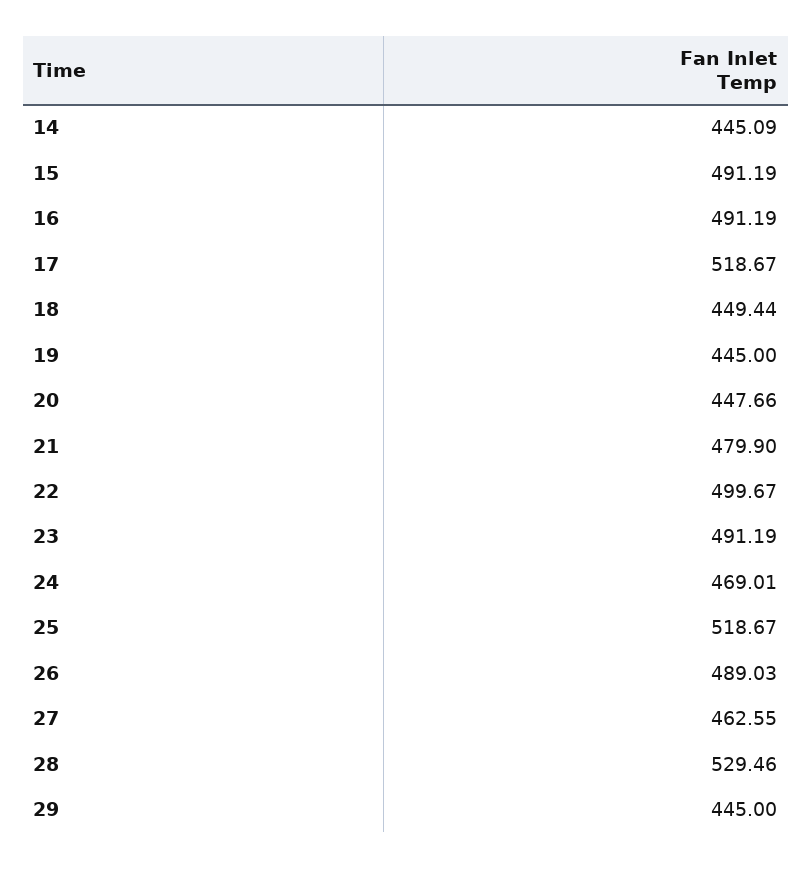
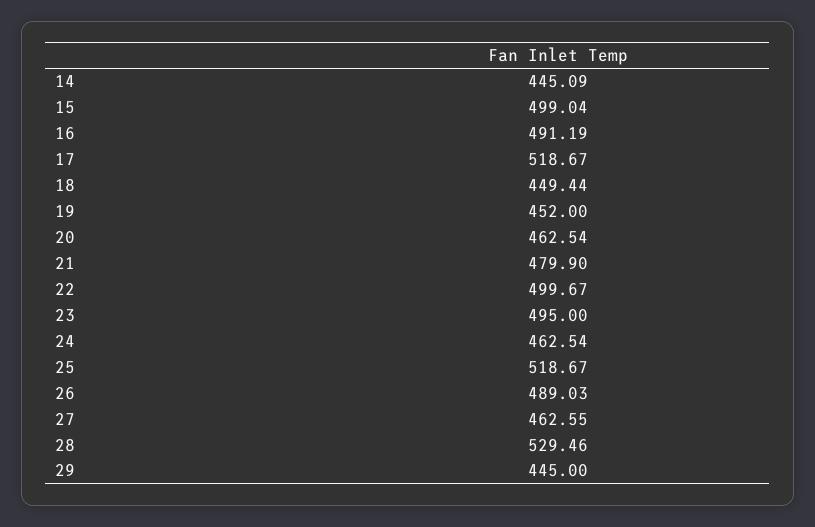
  {
    "14": 445.09,
-   "15": 491.19,
+   "15": 499.04,
    "16": 491.19,
    "17": 518.67,
    "18": 449.44,
-   "19": 445,
+   "19": 452,
-   "20": 447.66,
+   "20": 462.54,
    "21": 479.9,
    "22": 499.67,
-   "23": 491.19,
+   "23": 495,
-   "24": 469.01,
+   "24": 462.54,
    "25": 518.67,
    "26": 489.03,
    "27": 462.55,
    "28": 529.46,
    "29": 445
  }

